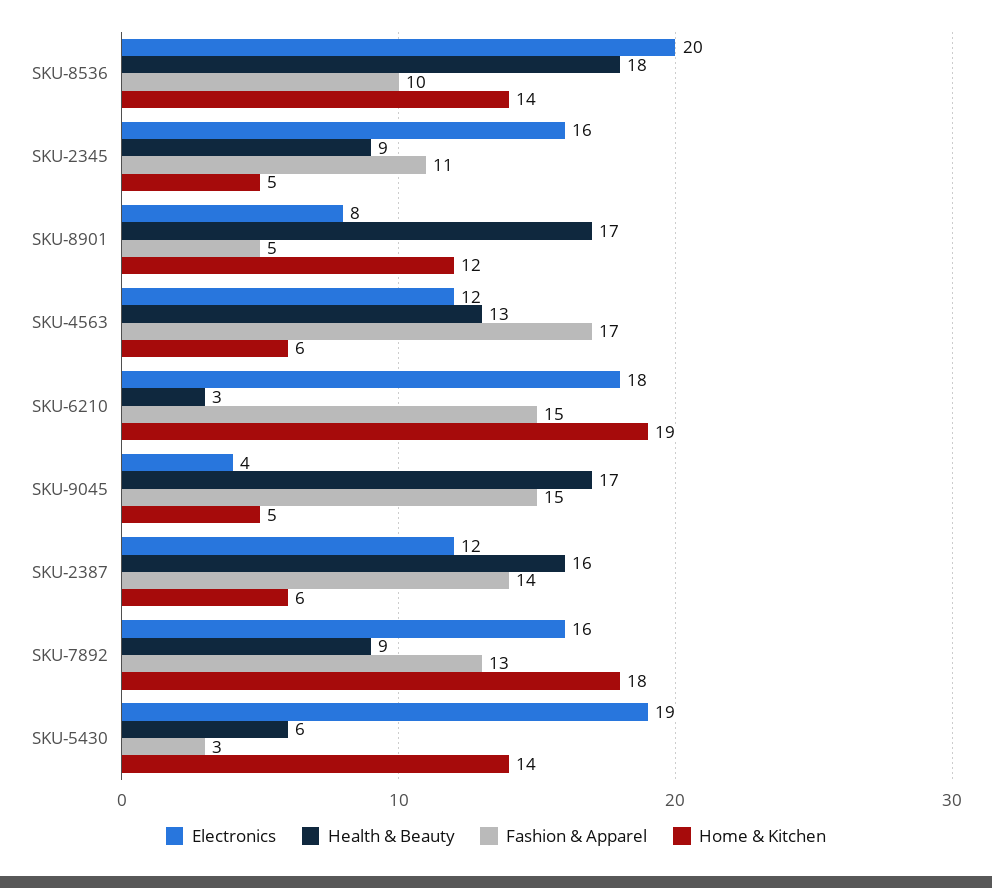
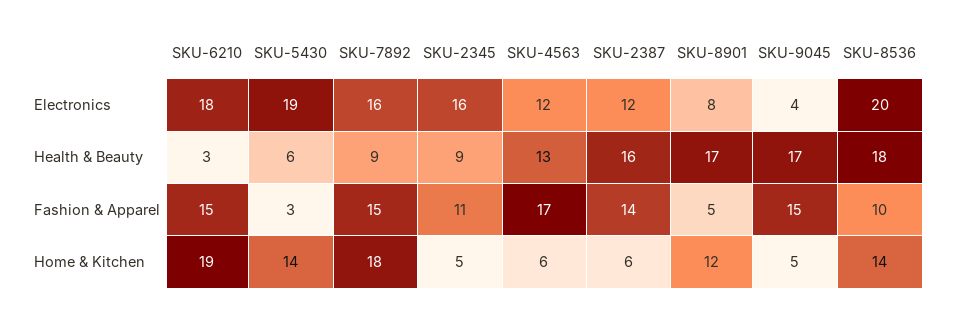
  {
    "Electronics": {
      "SKU-8536": 20,
      "SKU-2345": 16,
      "SKU-8901": 8,
      "SKU-4563": 12,
      "SKU-6210": 18,
      "SKU-9045": 4,
      "SKU-2387": 12,
      "SKU-7892": 16,
      "SKU-5430": 19
    },
    "Health & Beauty": {
      "SKU-8536": 18,
      "SKU-2345": 9,
      "SKU-8901": 17,
      "SKU-4563": 13,
      "SKU-6210": 3,
      "SKU-9045": 17,
      "SKU-2387": 16,
      "SKU-7892": 9,
      "SKU-5430": 6
    },
    "Fashion & Apparel": {
      "SKU-8536": 10,
      "SKU-2345": 11,
      "SKU-8901": 5,
      "SKU-4563": 17,
      "SKU-6210": 15,
      "SKU-9045": 15,
      "SKU-2387": 14,
-     "SKU-7892": 13,
+     "SKU-7892": 15,
      "SKU-5430": 3
    },
    "Home & Kitchen": {
      "SKU-8536": 14,
      "SKU-2345": 5,
      "SKU-8901": 12,
      "SKU-4563": 6,
      "SKU-6210": 19,
      "SKU-9045": 5,
      "SKU-2387": 6,
      "SKU-7892": 18,
      "SKU-5430": 14
    }
  }

